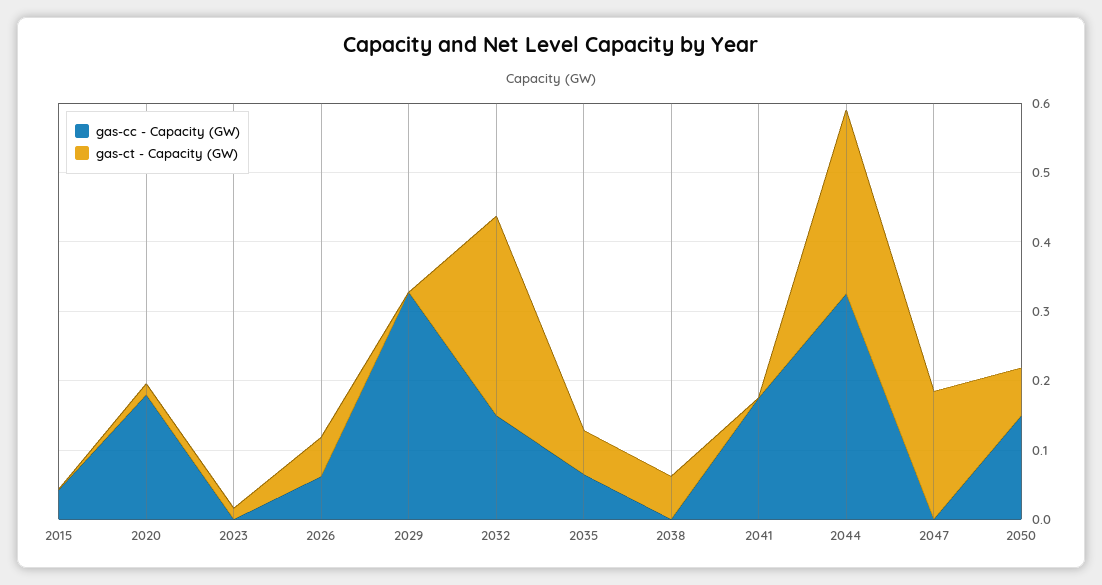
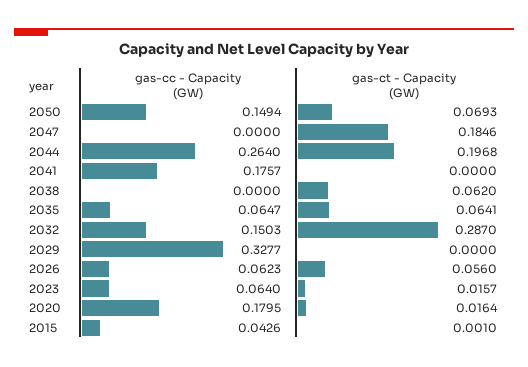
  {
    "gas-cc - Capacity (GW)": {
      "2015": 0.0426,
      "2020": 0.1795,
-     "2023": 0,
+     "2023": 0.064,
      "2026": 0.0623,
      "2029": 0.3277,
      "2032": 0.1503,
      "2035": 0.0647,
      "2038": 0,
      "2041": 0.1757,
-     "2044": 0.32,
+     "2044": 0.264,
      "2047": 0,
      "2050": 0.1494
    },
    "gas-ct - Capacity (GW)": {
      "2015": 0.001,
      "2020": 0.0164,
      "2023": 0.0157,
      "2026": 0.056,
      "2029": 0,
      "2032": 0.287,
      "2035": 0.0641,
      "2038": 0.062,
      "2041": 0,
-     "2044": 0.26,
+     "2044": 0.1968,
      "2047": 0.1846,
      "2050": 0.0693
    }
  }

